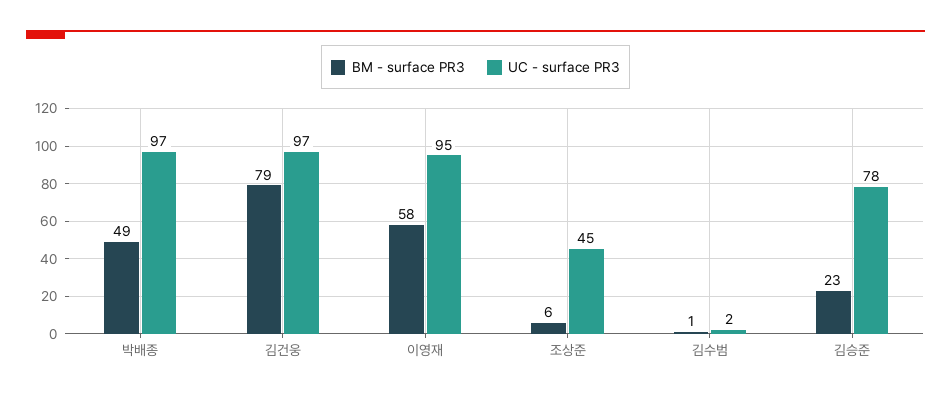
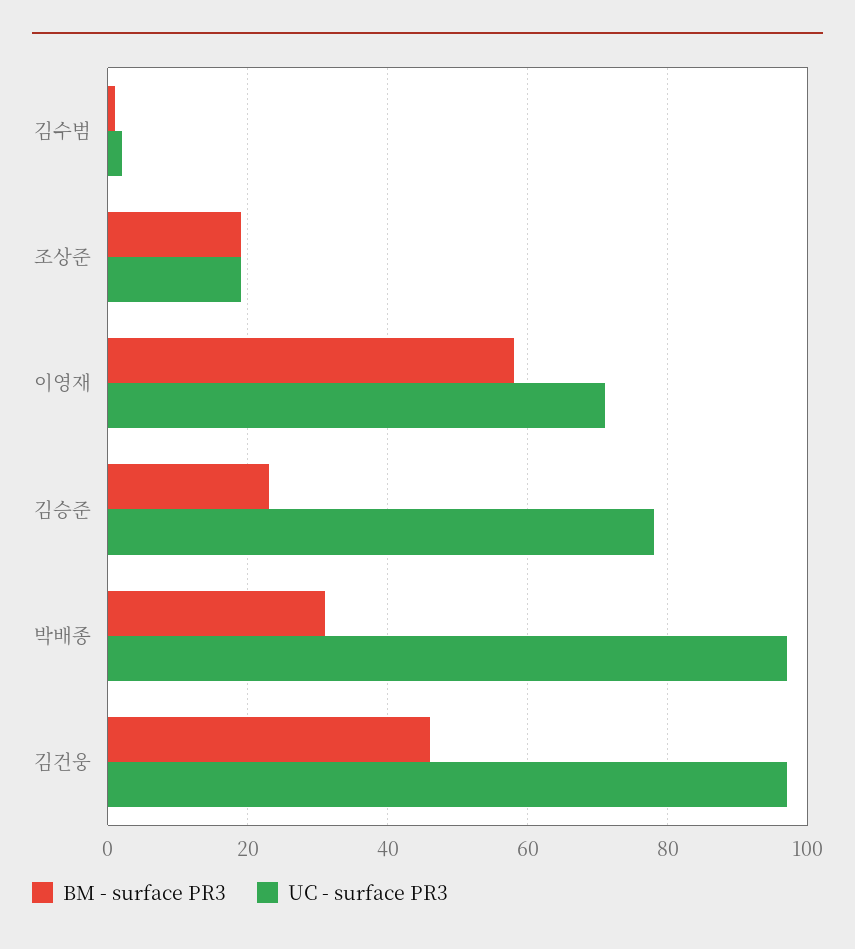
  {
    "BM - surface PR3": {
-     "박배종": 49,
+     "박배종": 30,
-     "김건웅": 79,
+     "김건웅": 45,
      "이영재": 58,
-     "조상준": 6,
+     "조상준": 20,
      "김수범": 1,
      "김승준": 23
    },
    "UC - surface PR3": {
      "박배종": 97,
      "김건웅": 97,
-     "이영재": 95,
+     "이영재": 70,
-     "조상준": 45,
+     "조상준": 20,
      "김수범": 2,
      "김승준": 78
    }
  }

